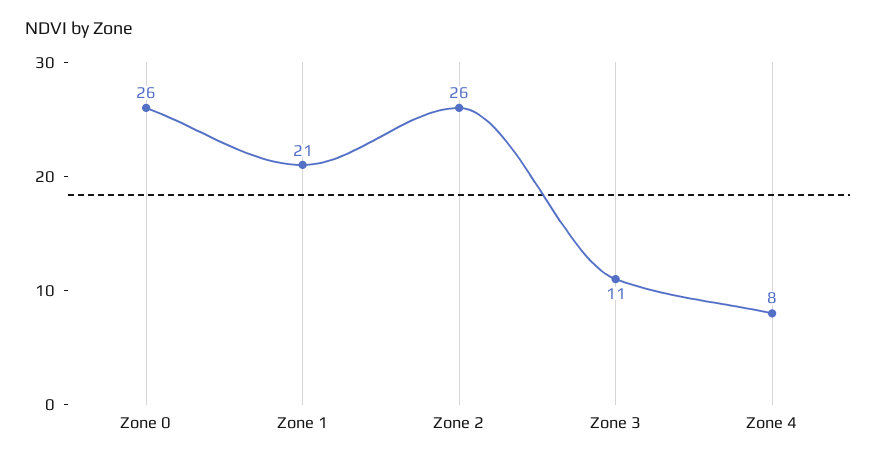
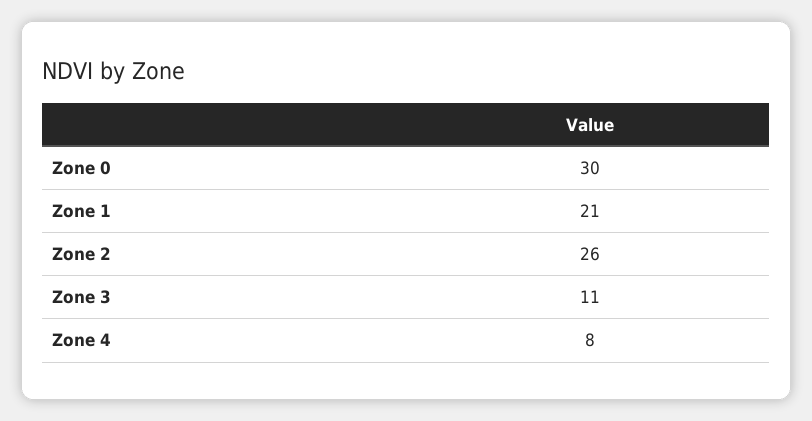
  {
-   "Zone 0": 26,
+   "Zone 0": 30,
    "Zone 1": 21,
    "Zone 2": 26,
    "Zone 3": 11,
    "Zone 4": 8
  }

